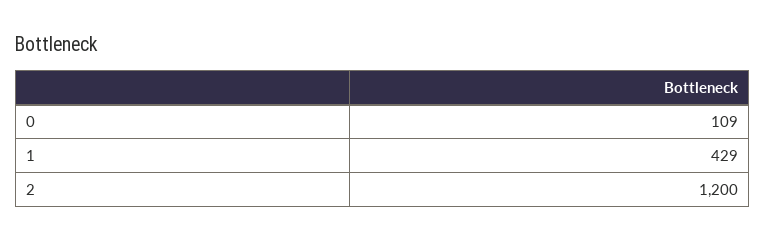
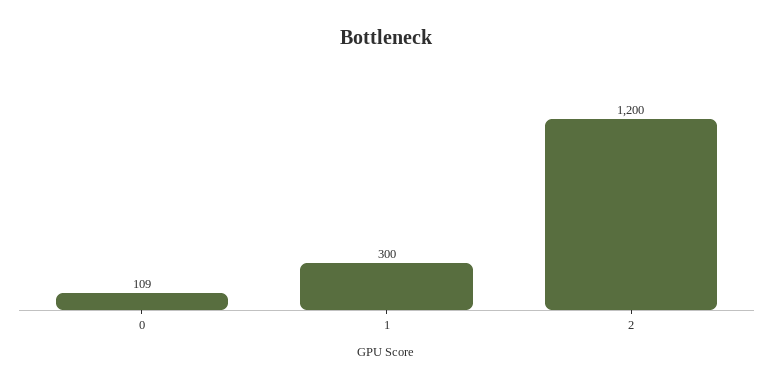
  {
    "0": 109,
-   "1": 429,
+   "1": 300,
    "2": 1200
  }

